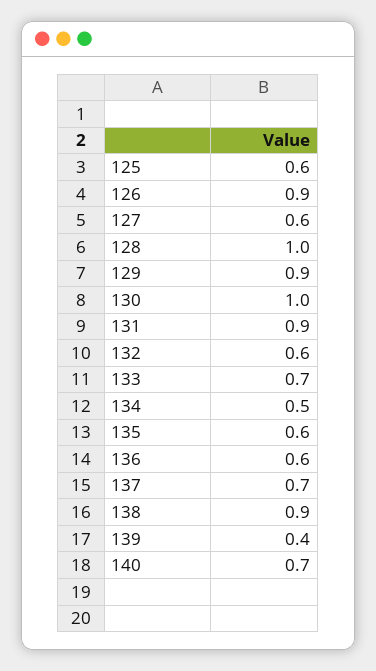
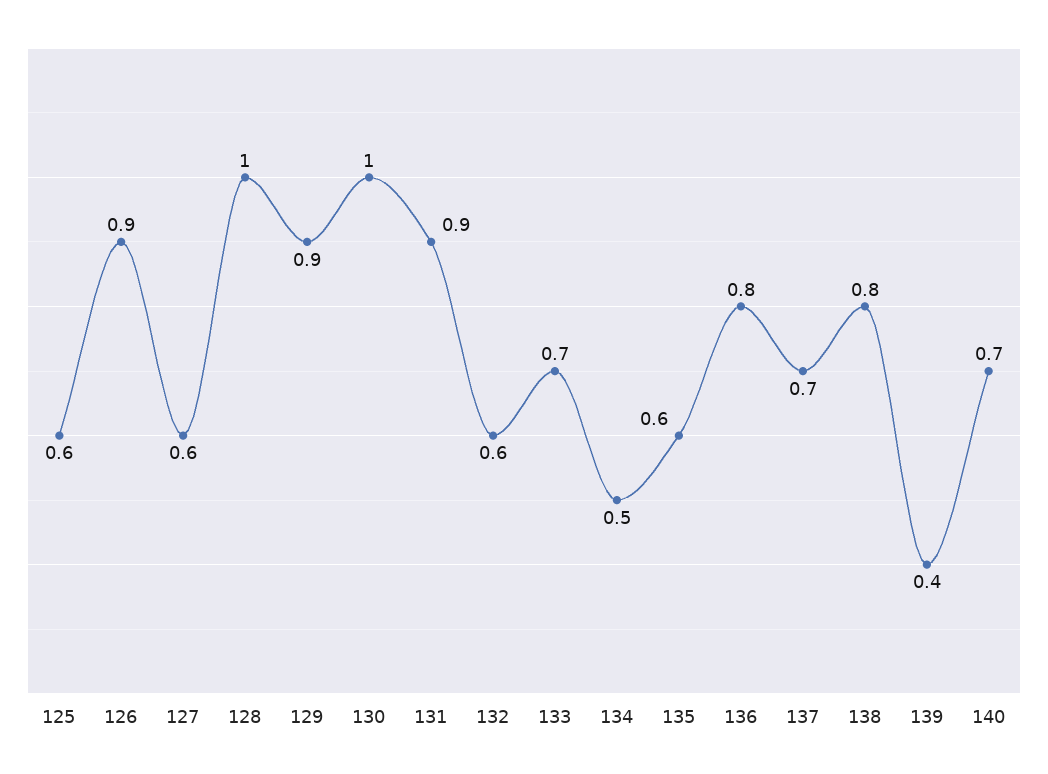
  {
    "125": 0.6,
    "126": 0.9,
    "127": 0.6,
    "128": 1,
    "129": 0.9,
    "130": 1,
    "131": 0.9,
    "132": 0.6,
    "133": 0.7,
    "134": 0.5,
    "135": 0.6,
-   "136": 0.6,
+   "136": 0.8,
    "137": 0.7,
-   "138": 0.9,
+   "138": 0.8,
    "139": 0.4,
    "140": 0.7
  }

